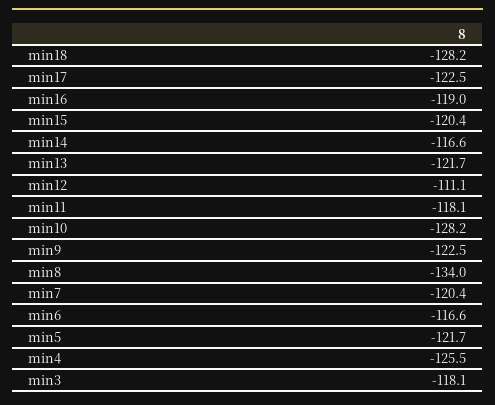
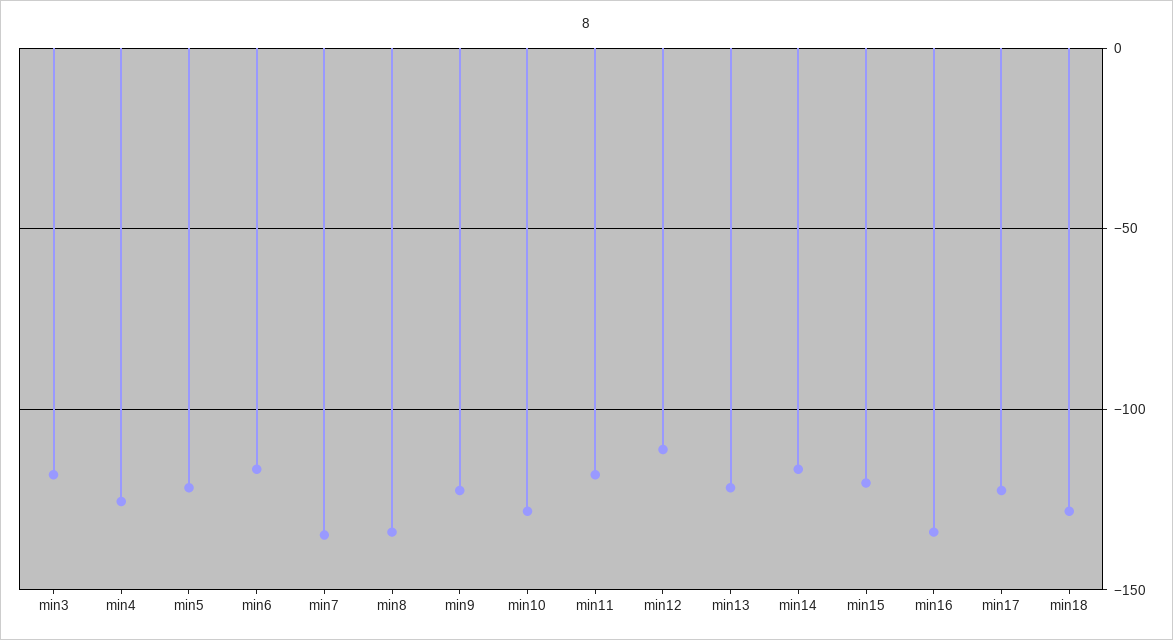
  {
    "min18": -128.2,
    "min17": -122.5,
-   "min16": -119,
+   "min16": -135,
    "min15": -120.4,
    "min14": -116.6,
    "min13": -121.7,
    "min12": -111.1,
    "min11": -118.1,
    "min10": -128.2,
    "min9": -122.5,
    "min8": -134,
-   "min7": -120.4,
+   "min7": -135,
    "min6": -116.6,
    "min5": -121.7,
    "min4": -125.5,
    "min3": -118.1
  }

